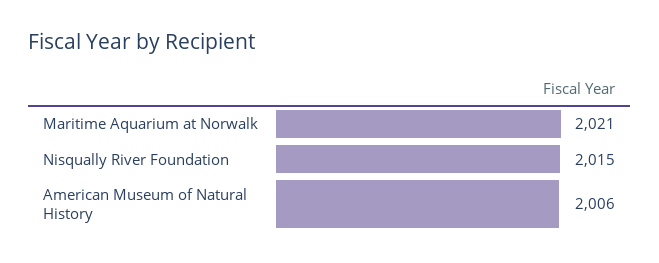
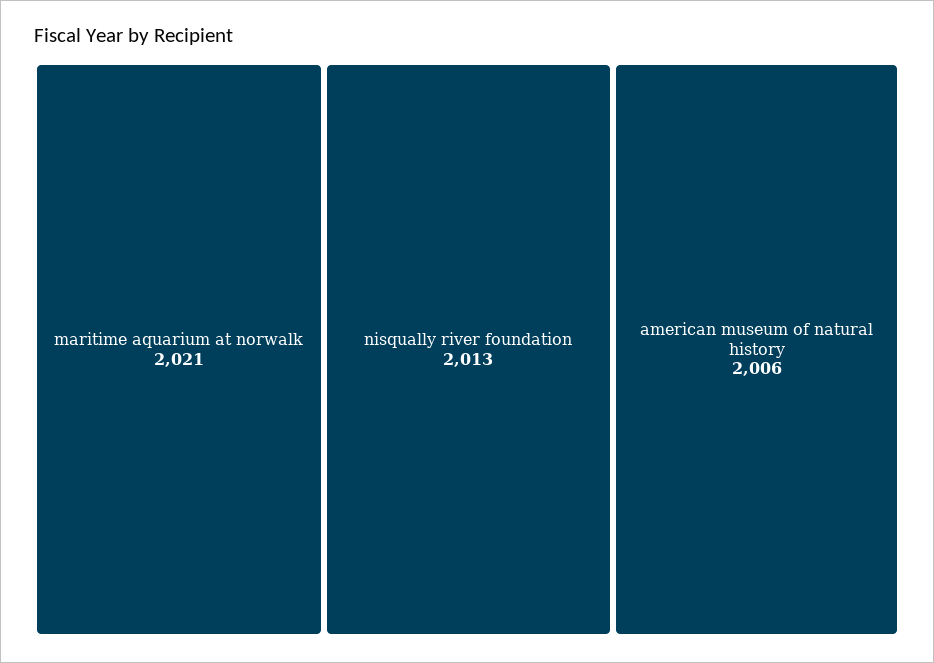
  {
    "Maritime Aquarium at Norwalk": 2021,
-   "Nisqually River Foundation": 2015,
+   "Nisqually River Foundation": 2013,
    "American Museum of Natural History": 2006
  }

